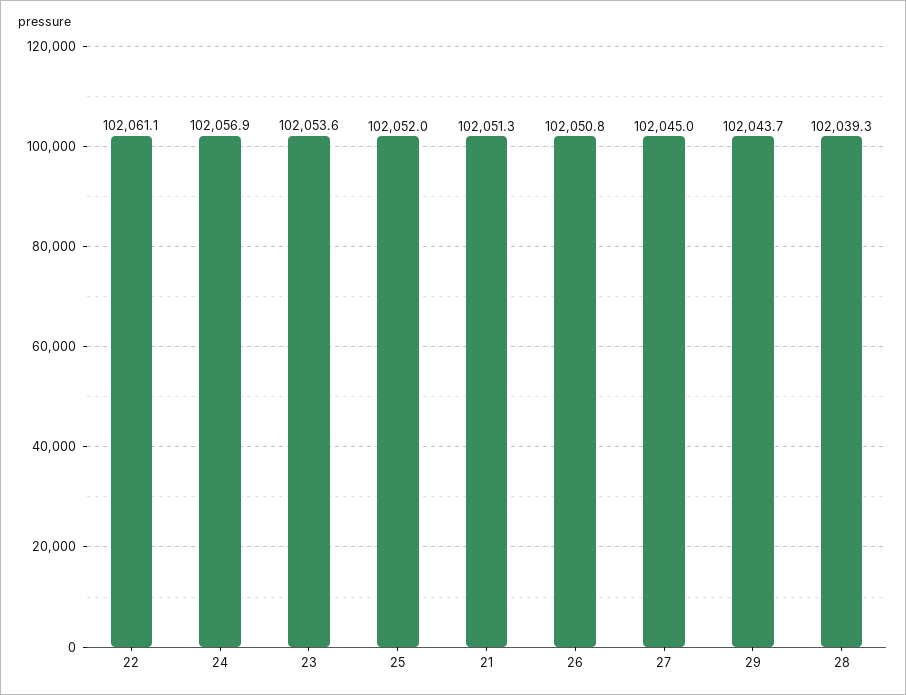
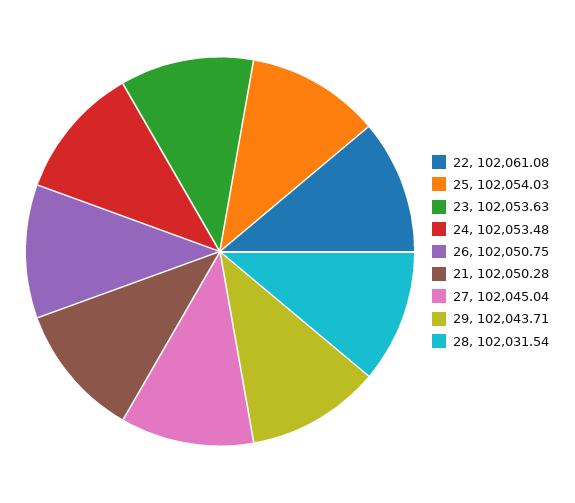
  {
    "22": 102061.08,
-   "24": 102056.9,
+   "24": 102053.48,
    "23": 102053.63,
-   "25": 102052,
+   "25": 102054.03,
-   "21": 102051.3,
+   "21": 102050.28,
    "26": 102050.75,
    "27": 102045.04,
    "29": 102043.71,
-   "28": 102039.3
+   "28": 102031.54
  }

